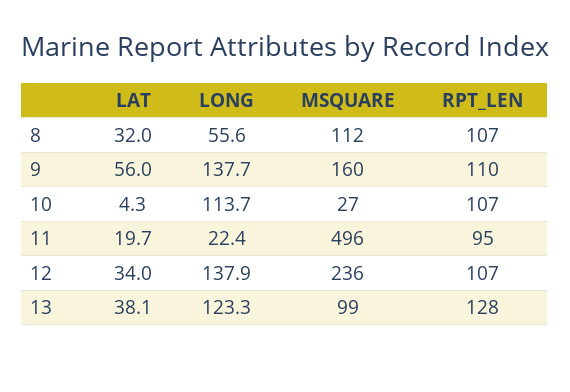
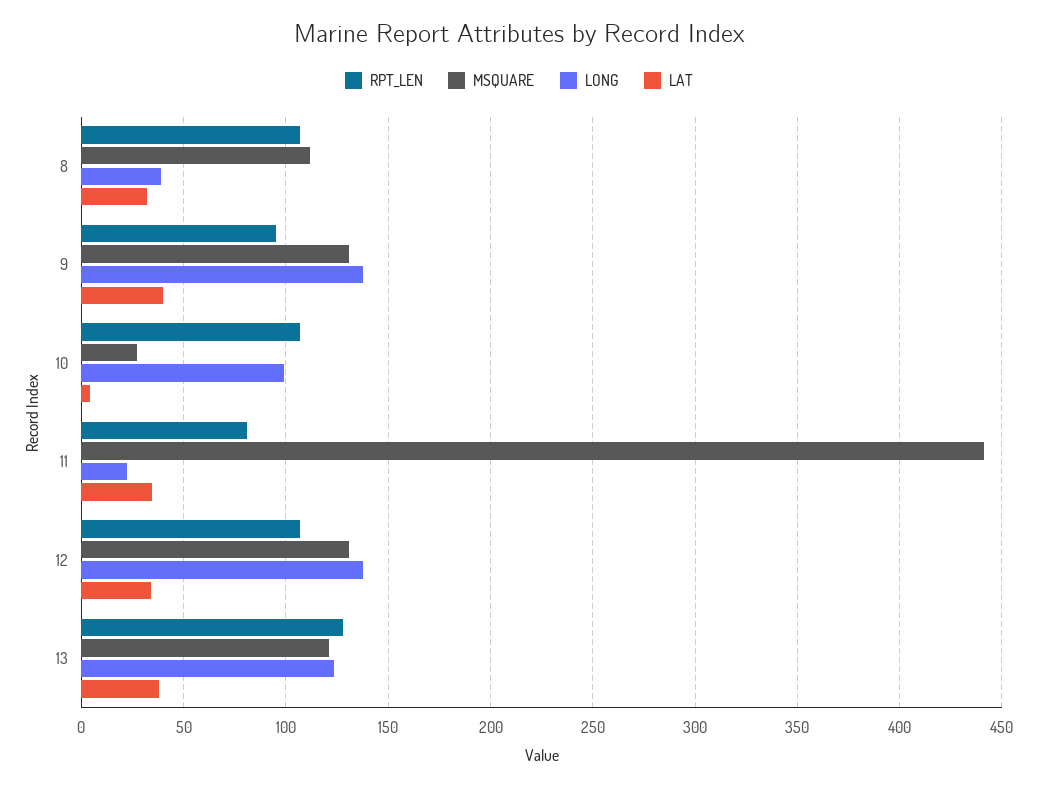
  {
    "LAT": {
      "8": 32,
-     "9": 56,
+     "9": 40,
      "10": 4.3,
-     "11": 19.7,
+     "11": 35,
      "12": 34,
      "13": 38.1
    },
    "LONG": {
-     "8": 55.6,
+     "8": 40,
      "9": 137.7,
-     "10": 113.7,
+     "10": 100,
      "11": 22.4,
      "12": 137.9,
      "13": 123.3
    },
    "MSQUARE": {
      "8": 112,
-     "9": 160,
+     "9": 130,
      "10": 27,
-     "11": 496,
+     "11": 440,
-     "12": 236,
+     "12": 130,
-     "13": 99
+     "13": 120
    },
    "RPT_LEN": {
      "8": 107,
-     "9": 110,
+     "9": 95,
      "10": 107,
-     "11": 95,
+     "11": 80,
      "12": 107,
      "13": 128
    }
  }

